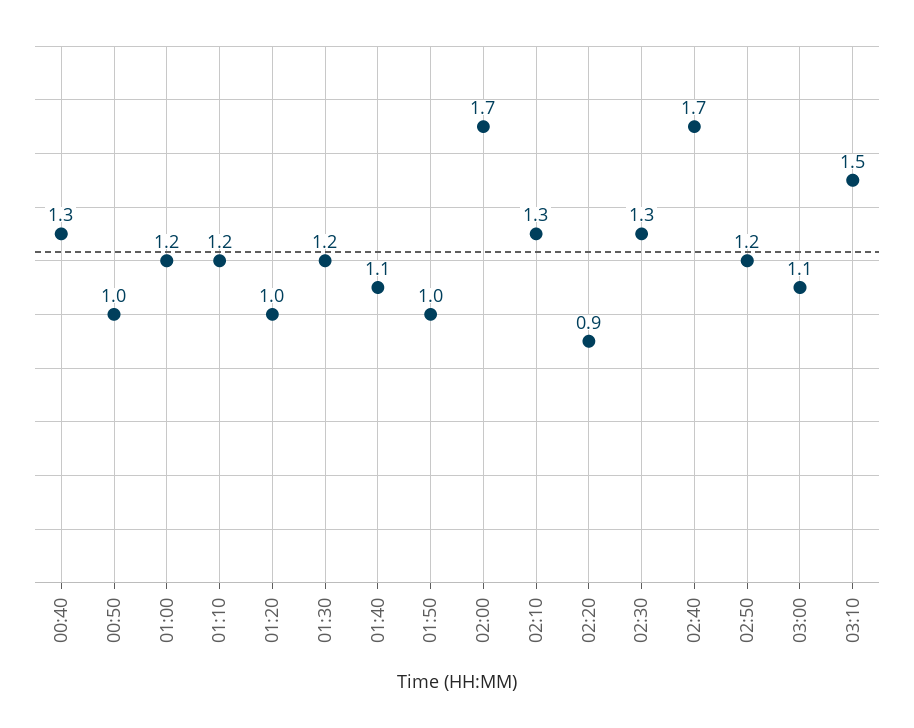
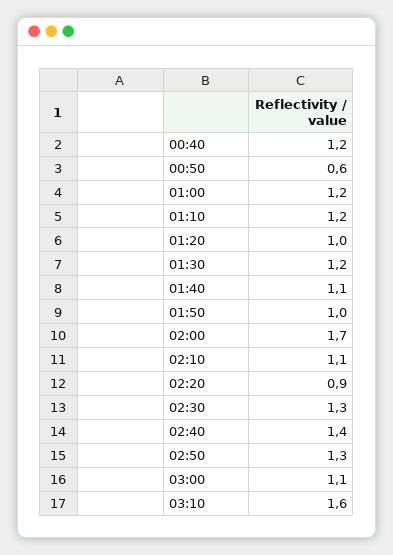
  {
-   "00:40": 1.3,
+   "00:40": 1.2,
-   "00:50": 1,
+   "00:50": 0.6,
    "01:00": 1.2,
    "01:10": 1.2,
    "01:20": 1,
    "01:30": 1.2,
    "01:40": 1.1,
    "01:50": 1,
    "02:00": 1.7,
-   "02:10": 1.3,
+   "02:10": 1.1,
    "02:20": 0.9,
    "02:30": 1.3,
-   "02:40": 1.7,
+   "02:40": 1.4,
-   "02:50": 1.2,
+   "02:50": 1.3,
    "03:00": 1.1,
-   "03:10": 1.5
+   "03:10": 1.6
  }

